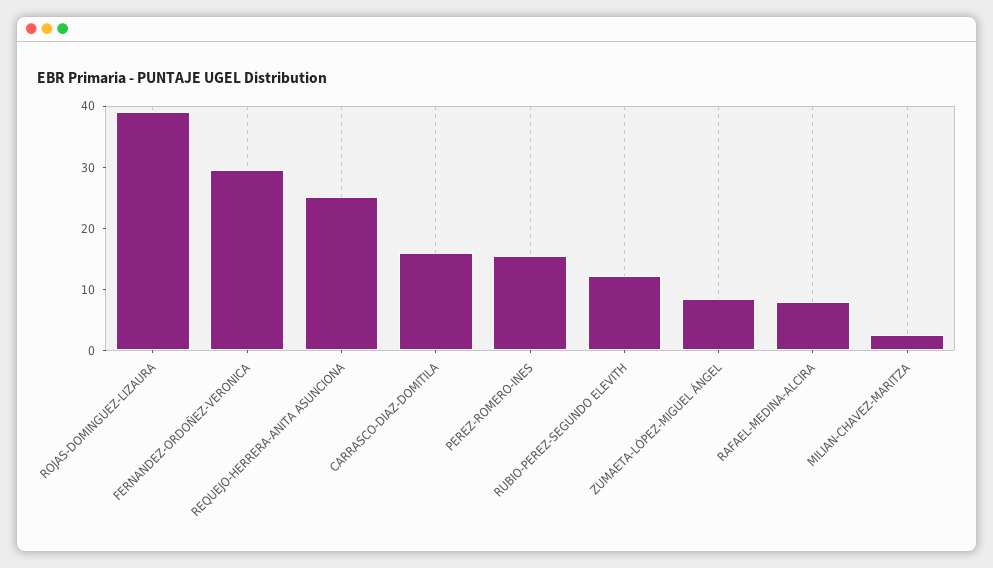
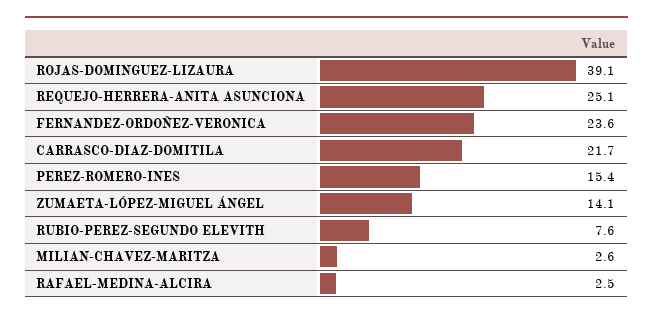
  {
    "ROJAS-DOMINGUEZ-LIZAURA": 39.1,
-   "FERNANDEZ-ORDOÑEZ-VERONICA": 30,
+   "FERNANDEZ-ORDOÑEZ-VERONICA": 23.6,
    "REQUEJO-HERRERA-ANITA ASUNCIONA": 25.1,
-   "CARRASCO-DIAZ-DOMITILA": 16,
+   "CARRASCO-DIAZ-DOMITILA": 21.7,
    "PEREZ-ROMERO-INES": 15.4,
-   "RUBIO-PEREZ-SEGUNDO ELEVITH": 12,
+   "RUBIO-PEREZ-SEGUNDO ELEVITH": 7.6,
-   "ZUMAETA-LÓPEZ-MIGUEL ÁNGEL": 8,
+   "ZUMAETA-LÓPEZ-MIGUEL ÁNGEL": 14.1,
-   "RAFAEL-MEDINA-ALCIRA": 8,
+   "RAFAEL-MEDINA-ALCIRA": 2.5,
    "MILIAN-CHAVEZ-MARITZA": 2.6
  }

